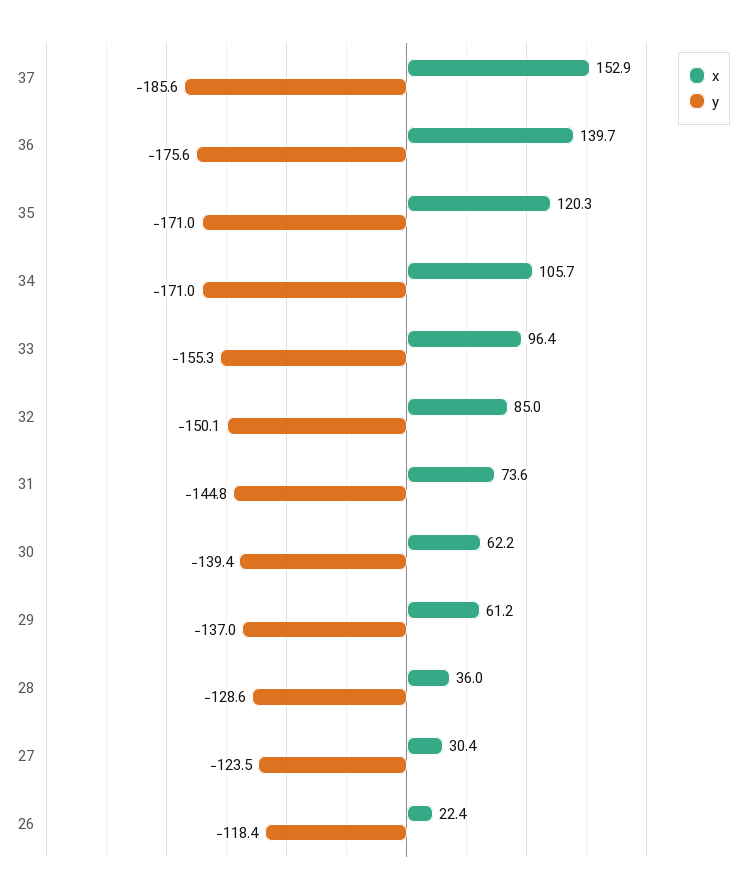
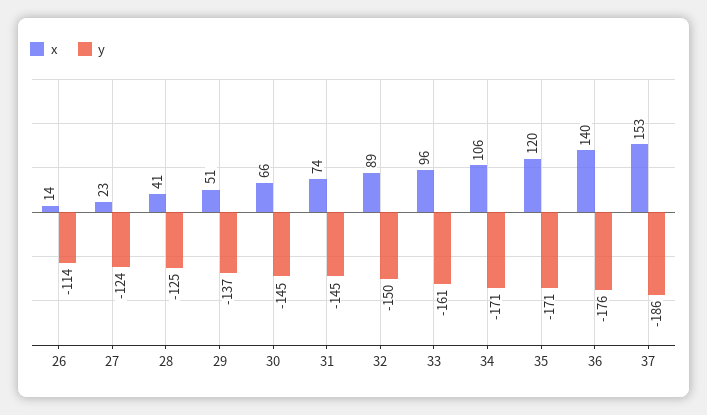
  {
    "x": {
      "37": 152.9,
      "36": 139.7,
      "35": 120.3,
      "34": 105.7,
      "33": 96.4,
-     "32": 85,
+     "32": 89,
      "31": 73.6,
-     "30": 62.2,
+     "30": 66,
-     "29": 61.2,
+     "29": 51,
-     "28": 36,
+     "28": 41,
-     "27": 30.4,
+     "27": 23,
-     "26": 22.4
+     "26": 14
    },
    "y": {
      "37": -185.6,
      "36": -175.6,
      "35": -171,
      "34": -171,
-     "33": -155.3,
+     "33": -161,
      "32": -150.1,
      "31": -144.8,
-     "30": -139.4,
+     "30": -145,
      "29": -137,
-     "28": -128.6,
+     "28": -125,
      "27": -123.5,
-     "26": -118.4
+     "26": -114
    }
  }

